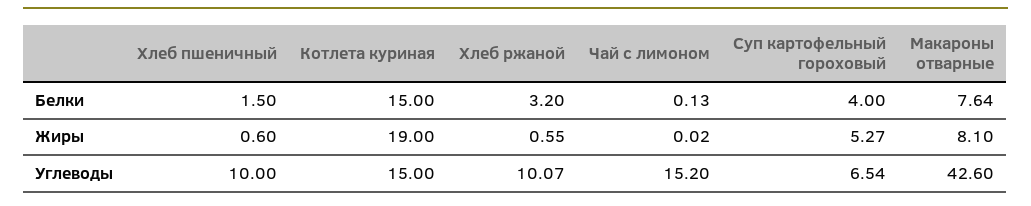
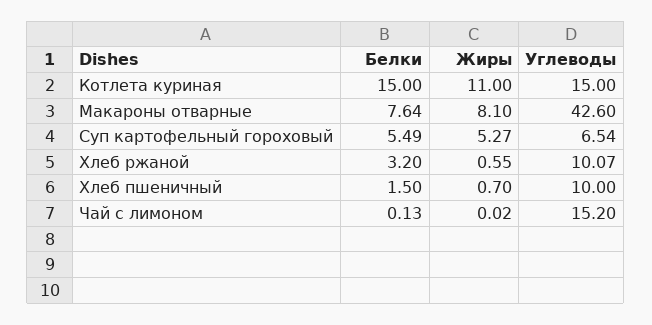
  {
    "Хлеб пшеничный": {
      "Белки": 1.5,
-     "Жиры": 0.6,
+     "Жиры": 0.7,
      "Углеводы": 10
    },
    "Котлета куриная": {
      "Белки": 15,
-     "Жиры": 19,
+     "Жиры": 11,
      "Углеводы": 15
    },
    "Хлеб ржаной": {
      "Белки": 3.2,
      "Жиры": 0.55,
      "Углеводы": 10.07
    },
    "Чай с лимоном": {
      "Белки": 0.13,
      "Жиры": 0.02,
      "Углеводы": 15.2
    },
    "Суп картофельный гороховый": {
-     "Белки": 4,
+     "Белки": 5.49,
      "Жиры": 5.27,
      "Углеводы": 6.54
    },
    "Макароны отварные": {
      "Белки": 7.64,
      "Жиры": 8.1,
      "Углеводы": 42.6
    }
  }

